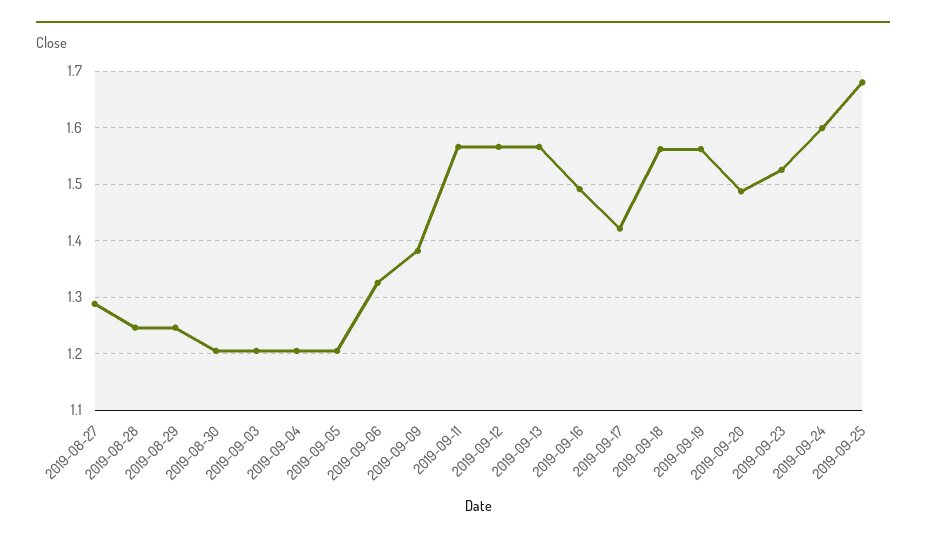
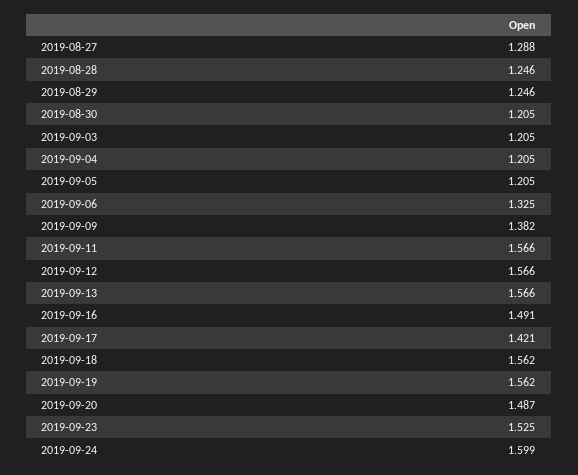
  {
    "2019-08-27": 1.288,
    "2019-08-28": 1.246,
    "2019-08-29": 1.246,
    "2019-08-30": 1.205,
    "2019-09-03": 1.205,
    "2019-09-04": 1.205,
    "2019-09-05": 1.205,
    "2019-09-06": 1.325,
    "2019-09-09": 1.382,
    "2019-09-11": 1.566,
    "2019-09-12": 1.566,
    "2019-09-13": 1.566,
    "2019-09-16": 1.491,
    "2019-09-17": 1.421,
    "2019-09-18": 1.562,
    "2019-09-19": 1.562,
    "2019-09-20": 1.487,
    "2019-09-23": 1.525,
-   "2019-09-24": 1.599,
+   "2019-09-24": 1.599
-   "2019-09-25": 1.68
  }

